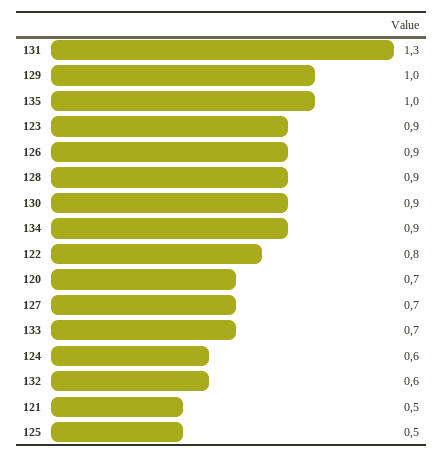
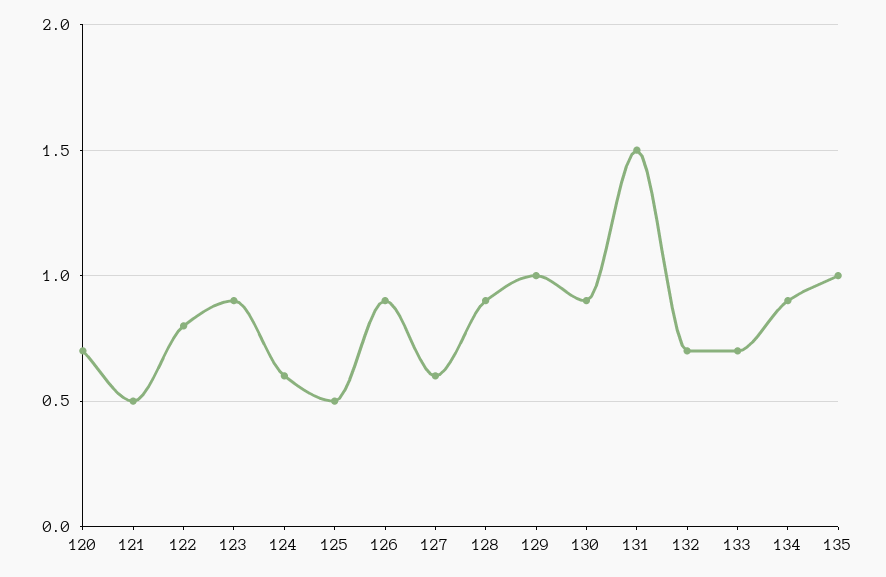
  {
-   "131": 1.3,
+   "131": 1.5,
    "129": 1,
    "135": 1,
    "123": 0.9,
    "126": 0.9,
    "128": 0.9,
    "130": 0.9,
    "134": 0.9,
    "122": 0.8,
    "120": 0.7,
-   "127": 0.7,
+   "127": 0.6,
    "133": 0.7,
    "124": 0.6,
-   "132": 0.6,
+   "132": 0.7,
    "121": 0.5,
    "125": 0.5
  }

